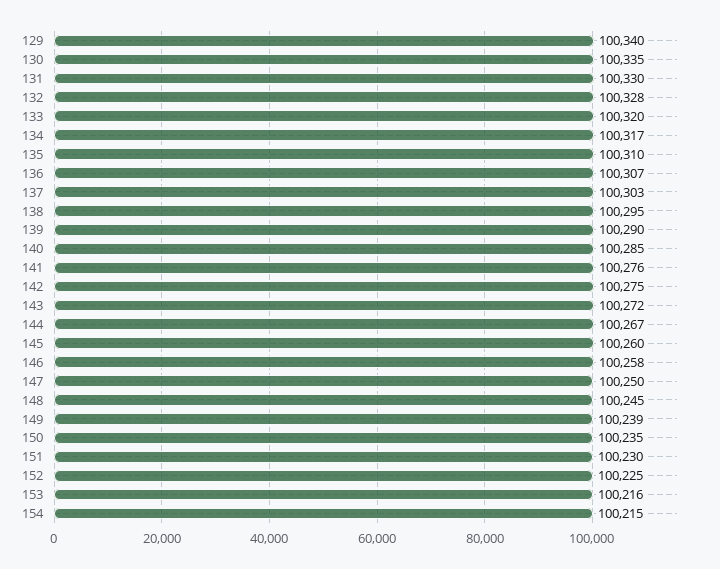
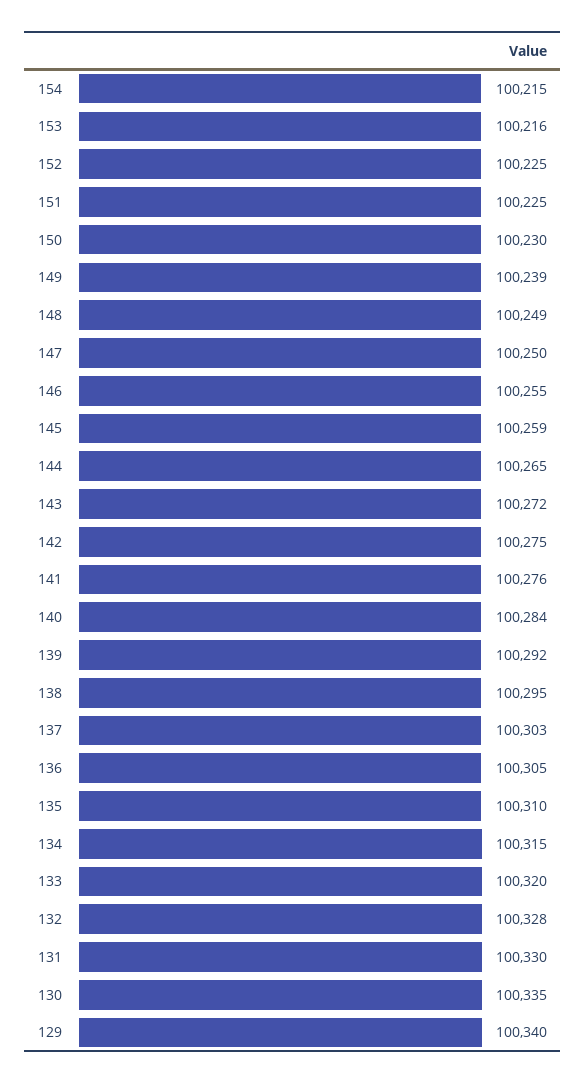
  {
    "129": 100340,
    "130": 100335,
    "131": 100330,
    "132": 100328,
    "133": 100320,
-   "134": 100317,
+   "134": 100315,
    "135": 100310,
-   "136": 100307,
+   "136": 100305,
    "137": 100303,
    "138": 100295,
-   "139": 100290,
+   "139": 100292,
-   "140": 100285,
+   "140": 100284,
    "141": 100276,
    "142": 100275,
    "143": 100272,
-   "144": 100267,
+   "144": 100265,
-   "145": 100260,
+   "145": 100259,
-   "146": 100258,
+   "146": 100255,
    "147": 100250,
-   "148": 100245,
+   "148": 100249,
    "149": 100239,
-   "150": 100235,
+   "150": 100230,
-   "151": 100230,
+   "151": 100225,
    "152": 100225,
    "153": 100216,
    "154": 100215
  }

